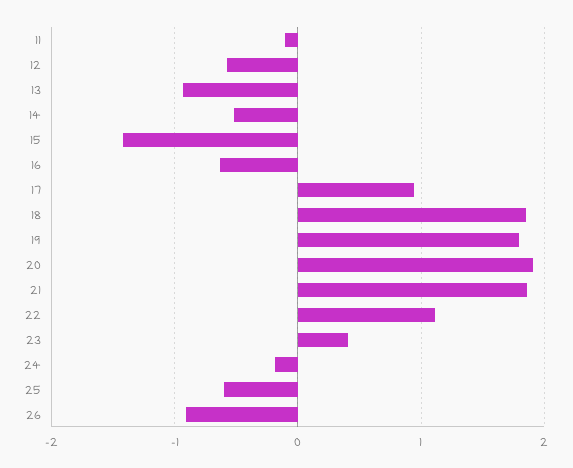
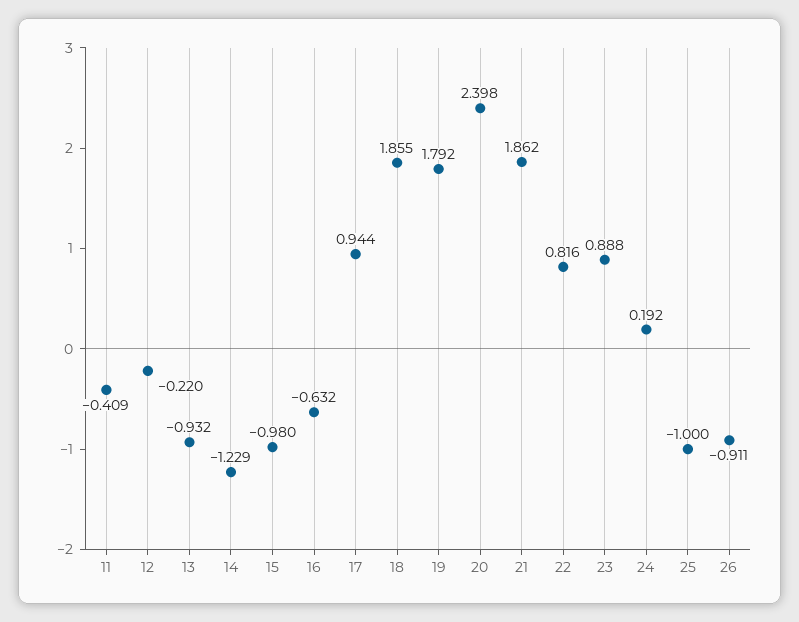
  {
-   "11": -0.1,
+   "11": -0.409,
-   "12": -0.6,
+   "12": -0.22,
    "13": -0.932,
-   "14": -0.5,
+   "14": -1.229,
-   "15": -1.4,
+   "15": -0.98,
    "16": -0.632,
    "17": 0.944,
    "18": 1.855,
    "19": 1.792,
-   "20": 1.9,
+   "20": 2.398,
    "21": 1.862,
-   "22": 1.1,
+   "22": 0.816,
-   "23": 0.4,
+   "23": 0.888,
-   "24": -0.2,
+   "24": 0.192,
-   "25": -0.6,
+   "25": -1,
    "26": -0.911
  }

